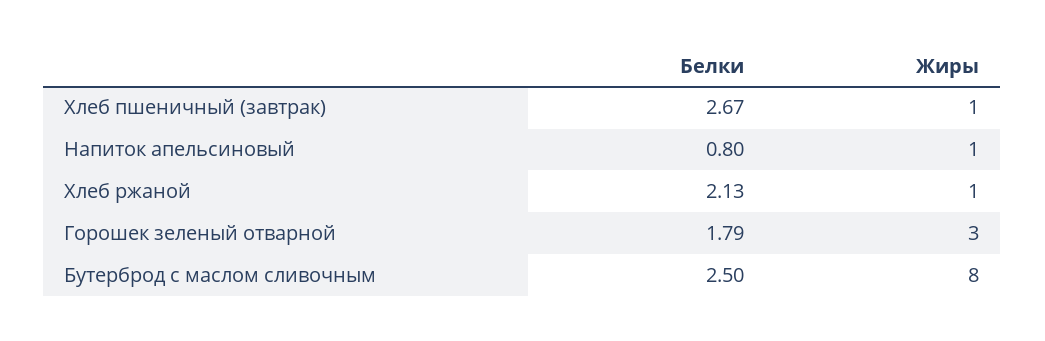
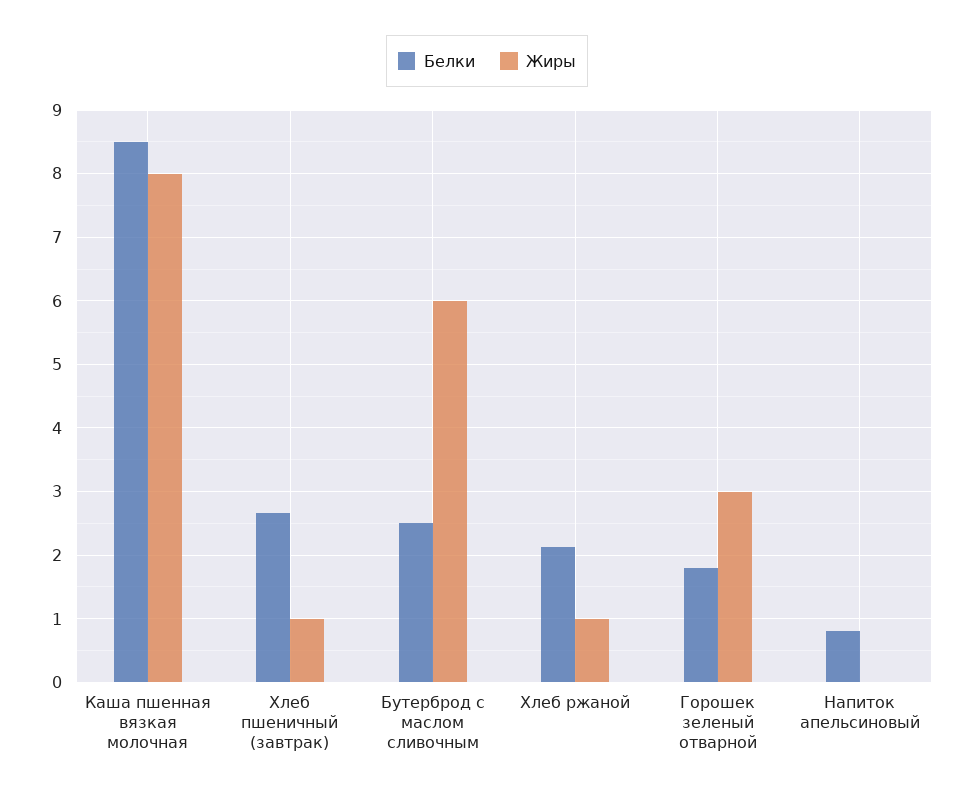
  {
    "Белки": {
      "Хлеб пшеничный (завтрак)": 2.67,
      "Напиток апельсиновый": 0.8,
      "Хлеб ржаной": 2.13,
      "Горошек зеленый отварной": 1.79,
-     "Бутерброд с маслом сливочным": 2.5
+     "Бутерброд с маслом сливочным": 2.5,
+     "Каша пшенная вязкая молочная": 8.5
    },
    "Жиры": {
      "Хлеб пшеничный (завтрак)": 1,
-     "Напиток апельсиновый": 1,
+     "Напиток апельсиновый": 0,
      "Хлеб ржаной": 1,
      "Горошек зеленый отварной": 3,
-     "Бутерброд с маслом сливочным": 8
+     "Бутерброд с маслом сливочным": 6,
+     "Каша пшенная вязкая молочная": 8
    }
  }

